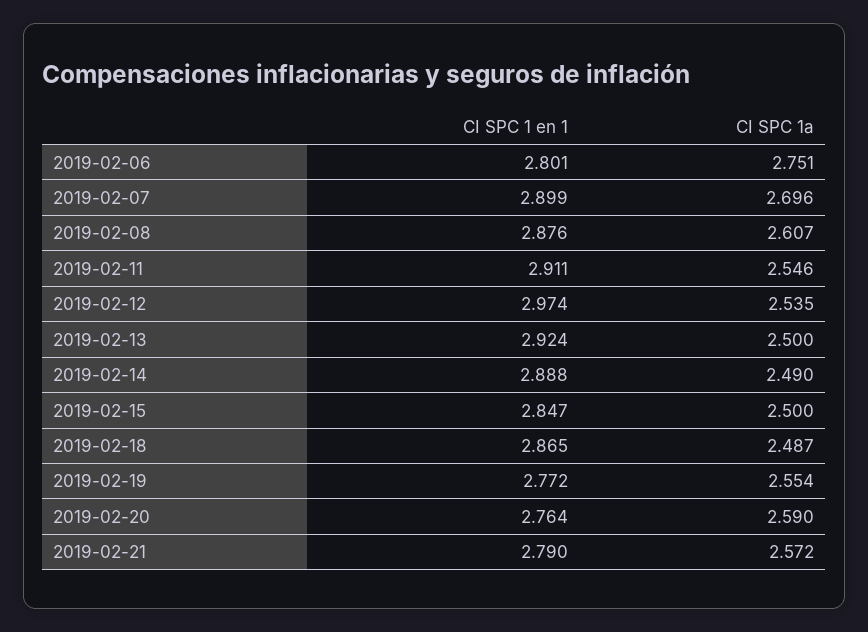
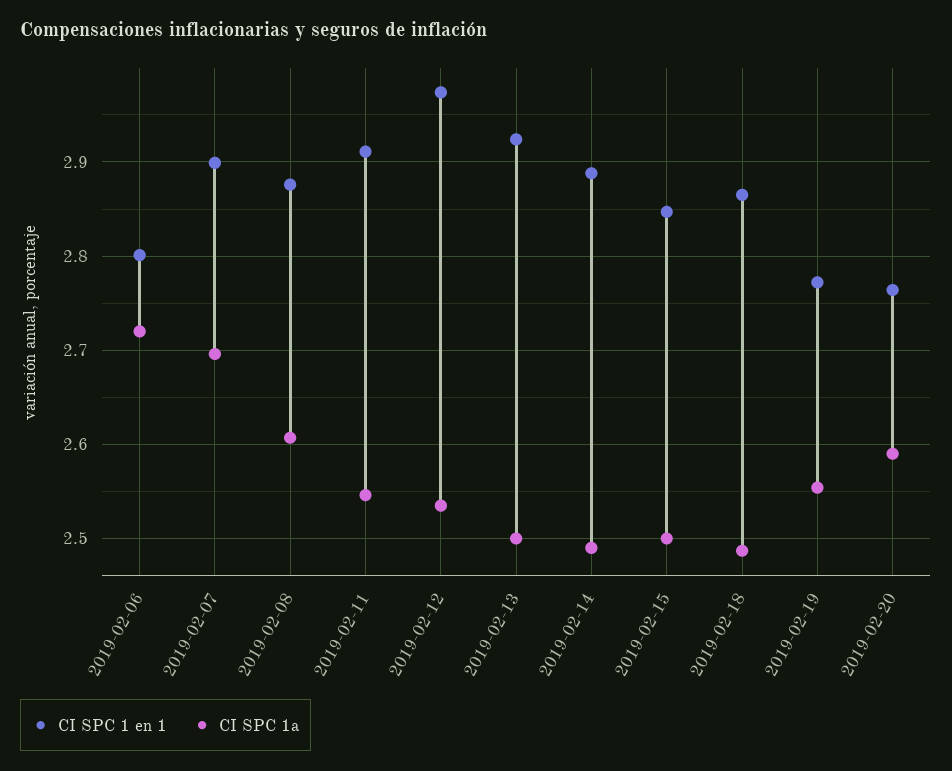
  {
    "CI SPC 1 en 1": {
      "2019-02-06": 2.801,
      "2019-02-07": 2.899,
      "2019-02-08": 2.876,
      "2019-02-11": 2.911,
      "2019-02-12": 2.974,
      "2019-02-13": 2.924,
      "2019-02-14": 2.888,
      "2019-02-15": 2.847,
      "2019-02-18": 2.865,
      "2019-02-19": 2.772,
-     "2019-02-20": 2.764,
+     "2019-02-20": 2.764
-     "2019-02-21": 2.79
    },
    "CI SPC 1a": {
-     "2019-02-06": 2.751,
+     "2019-02-06": 2.72,
      "2019-02-07": 2.696,
      "2019-02-08": 2.607,
      "2019-02-11": 2.546,
      "2019-02-12": 2.535,
      "2019-02-13": 2.5,
      "2019-02-14": 2.49,
      "2019-02-15": 2.5,
      "2019-02-18": 2.487,
      "2019-02-19": 2.554,
-     "2019-02-20": 2.59,
+     "2019-02-20": 2.59
-     "2019-02-21": 2.572
    }
  }

